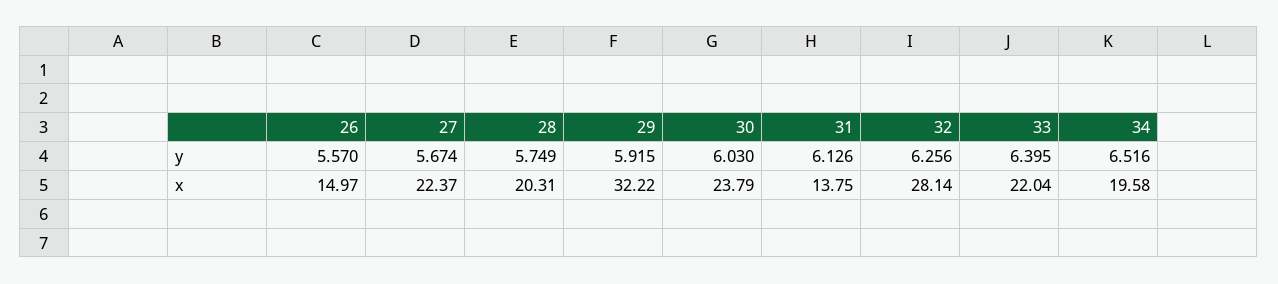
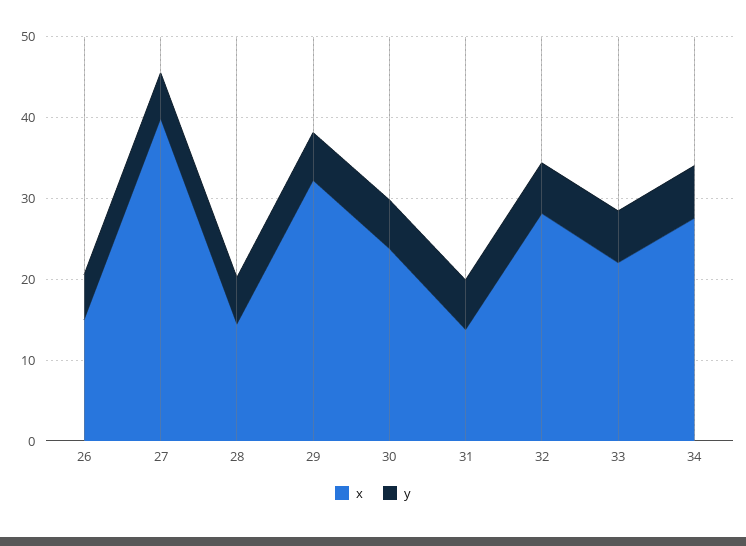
  {
    "y": {
      "26": 5.57,
      "27": 5.674,
      "28": 5.749,
      "29": 5.915,
      "30": 6.03,
      "31": 6.126,
      "32": 6.256,
      "33": 6.395,
      "34": 6.516
    },
    "x": {
      "26": 14.97,
-     "27": 22.37,
+     "27": 40,
-     "28": 20.31,
+     "28": 14,
      "29": 32.22,
      "30": 23.79,
      "31": 13.75,
      "32": 28.14,
      "33": 22.04,
-     "34": 19.58
+     "34": 28
    }
  }

